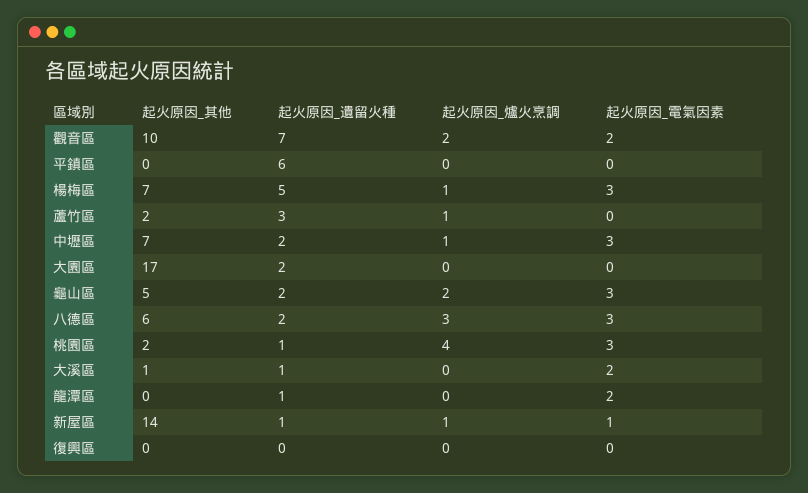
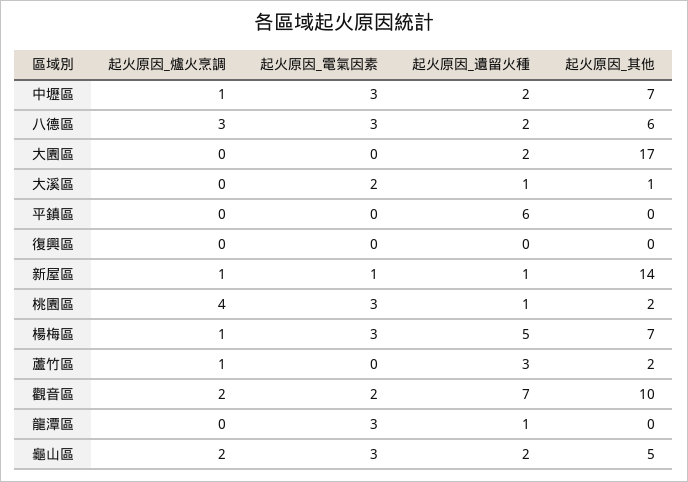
  {
    "起火原因_其他": {
      "觀音區": 10,
      "平鎮區": 0,
      "楊梅區": 7,
      "蘆竹區": 2,
      "中壢區": 7,
      "大園區": 17,
      "龜山區": 5,
      "八德區": 6,
      "桃園區": 2,
      "大溪區": 1,
      "龍潭區": 0,
      "新屋區": 14,
      "復興區": 0
    },
    "起火原因_遺留火種": {
      "觀音區": 7,
      "平鎮區": 6,
      "楊梅區": 5,
      "蘆竹區": 3,
      "中壢區": 2,
      "大園區": 2,
      "龜山區": 2,
      "八德區": 2,
      "桃園區": 1,
      "大溪區": 1,
      "龍潭區": 1,
      "新屋區": 1,
      "復興區": 0
    },
    "起火原因_爐火烹調": {
      "觀音區": 2,
      "平鎮區": 0,
      "楊梅區": 1,
      "蘆竹區": 1,
      "中壢區": 1,
      "大園區": 0,
      "龜山區": 2,
      "八德區": 3,
      "桃園區": 4,
      "大溪區": 0,
      "龍潭區": 0,
      "新屋區": 1,
      "復興區": 0
    },
    "起火原因_電氣因素": {
      "觀音區": 2,
      "平鎮區": 0,
      "楊梅區": 3,
      "蘆竹區": 0,
      "中壢區": 3,
      "大園區": 0,
      "龜山區": 3,
      "八德區": 3,
      "桃園區": 3,
      "大溪區": 2,
-     "龍潭區": 2,
+     "龍潭區": 3,
      "新屋區": 1,
      "復興區": 0
    }
  }

